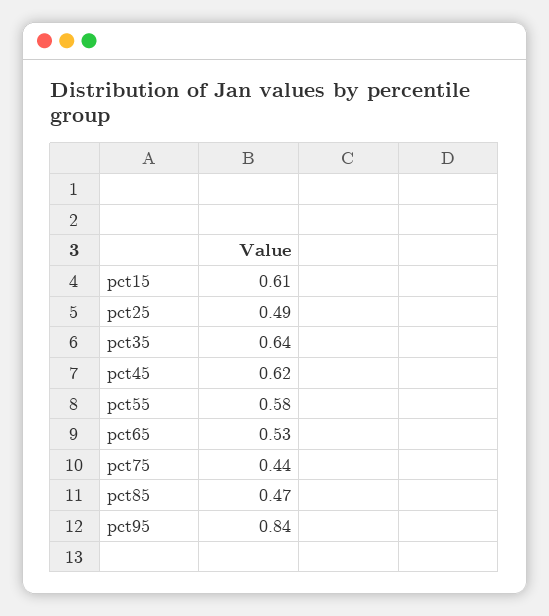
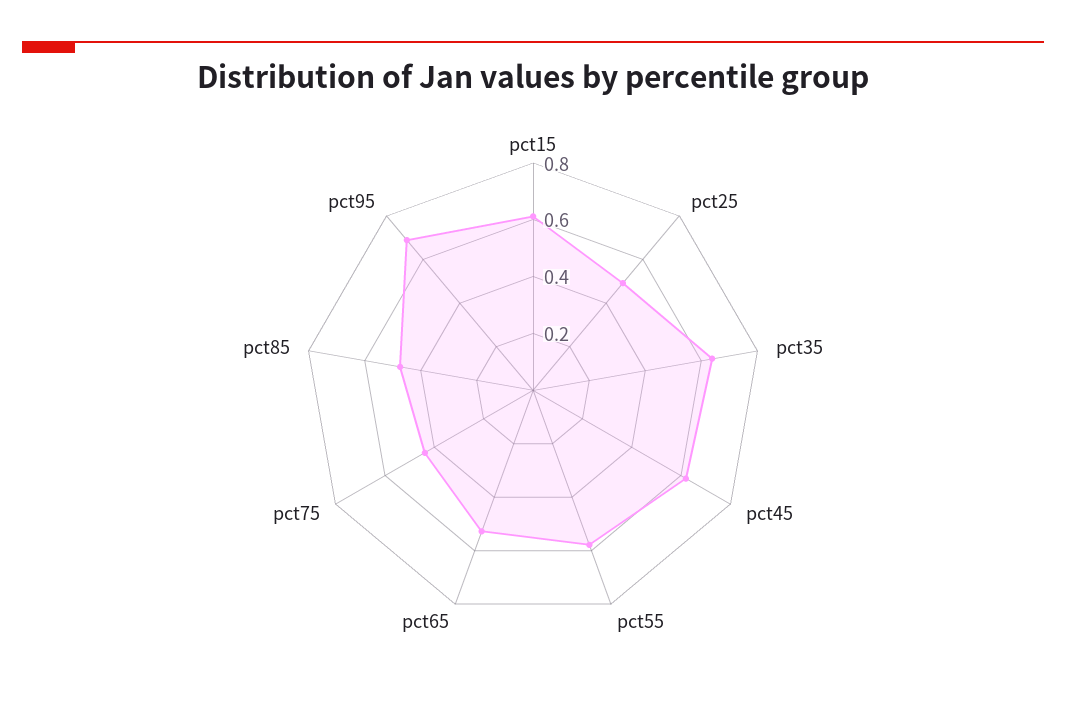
  {
    "pct15": 0.61,
    "pct25": 0.49,
    "pct35": 0.64,
    "pct45": 0.62,
    "pct55": 0.58,
    "pct65": 0.53,
    "pct75": 0.44,
    "pct85": 0.47,
-   "pct95": 0.84
+   "pct95": 0.7
  }

